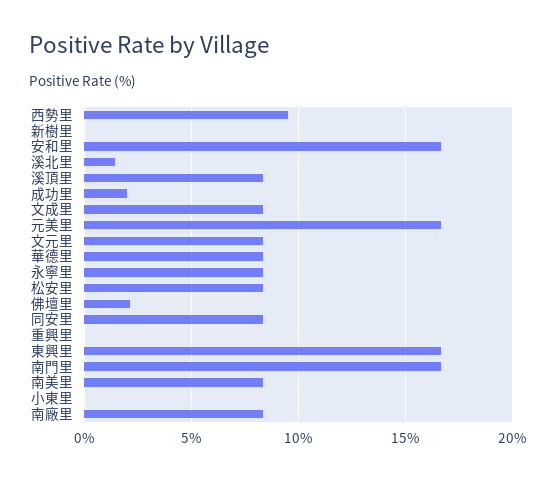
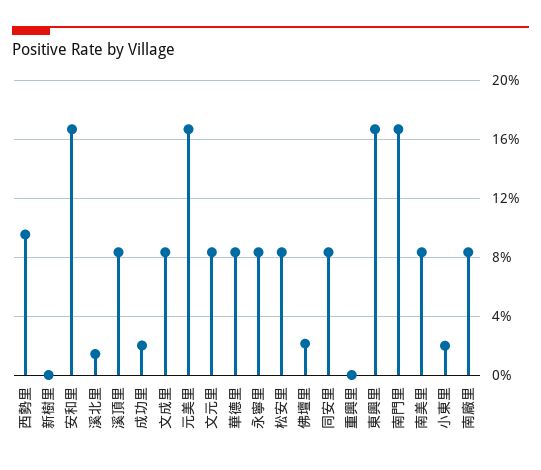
  {
    "西勢里": 9.5,
    "新樹里": 0,
    "安和里": 16.5,
    "溪北里": 1.5,
    "溪頂里": 8.5,
    "成功里": 2,
    "文成里": 8.5,
    "元美里": 16.5,
    "文元里": 8.5,
    "華德里": 8.5,
    "永寧里": 8.5,
    "松安里": 8.5,
    "佛壇里": 2,
    "同安里": 8.5,
    "重興里": 0,
    "東興里": 16.5,
    "南門里": 16.5,
    "南美里": 8.5,
-   "小東里": 0,
+   "小東里": 2,
    "南廠里": 8.5
  }

